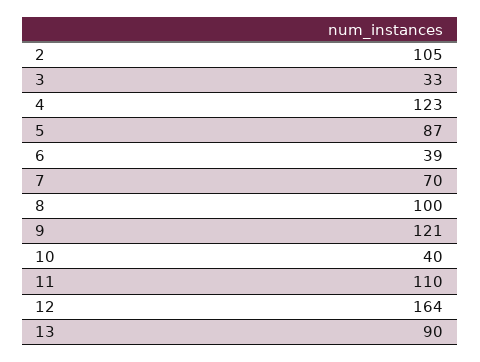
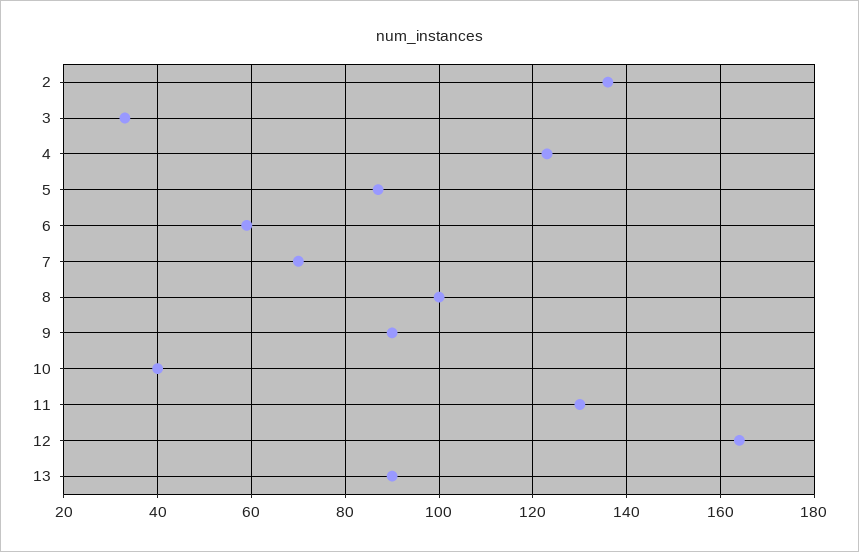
  {
-   "2": 105,
+   "2": 135,
    "3": 33,
    "4": 123,
    "5": 87,
-   "6": 39,
+   "6": 60,
    "7": 70,
    "8": 100,
-   "9": 121,
+   "9": 90,
    "10": 40,
-   "11": 110,
+   "11": 130,
    "12": 164,
    "13": 90
  }

